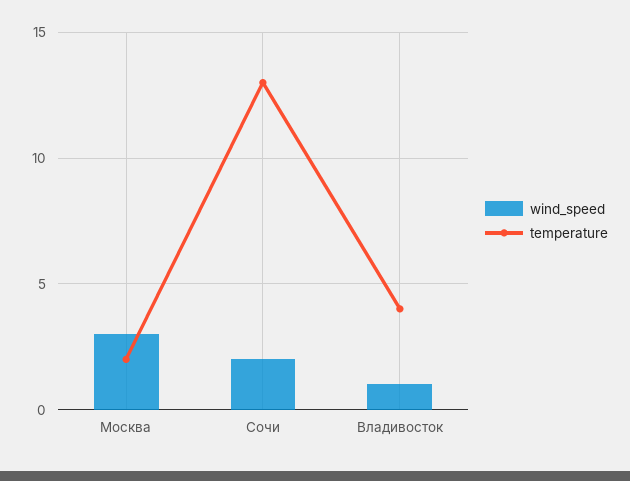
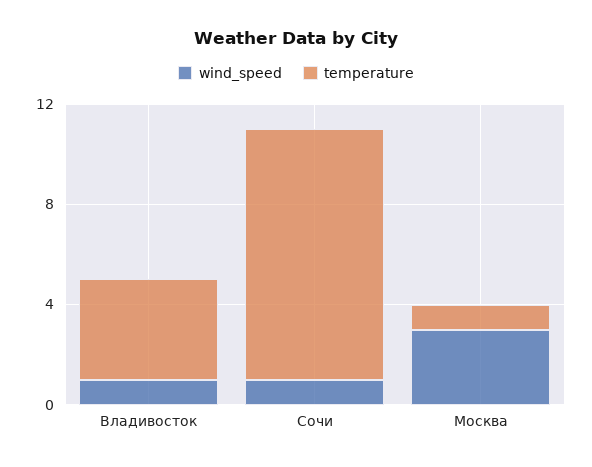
  {
    "wind_speed": {
      "Москва": 3,
-     "Сочи": 2,
+     "Сочи": 1,
      "Владивосток": 1
    },
    "temperature": {
-     "Москва": 2,
+     "Москва": 1,
-     "Сочи": 13,
+     "Сочи": 10,
      "Владивосток": 4
    }
  }

